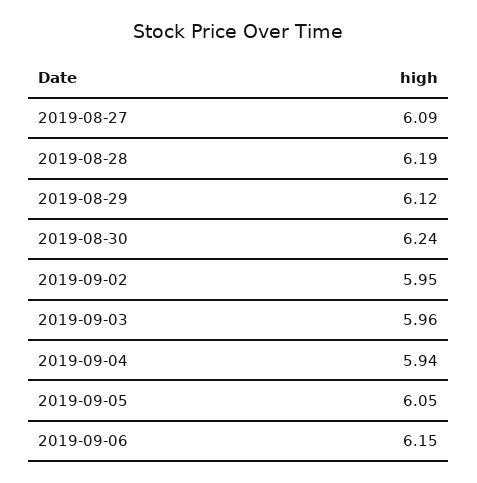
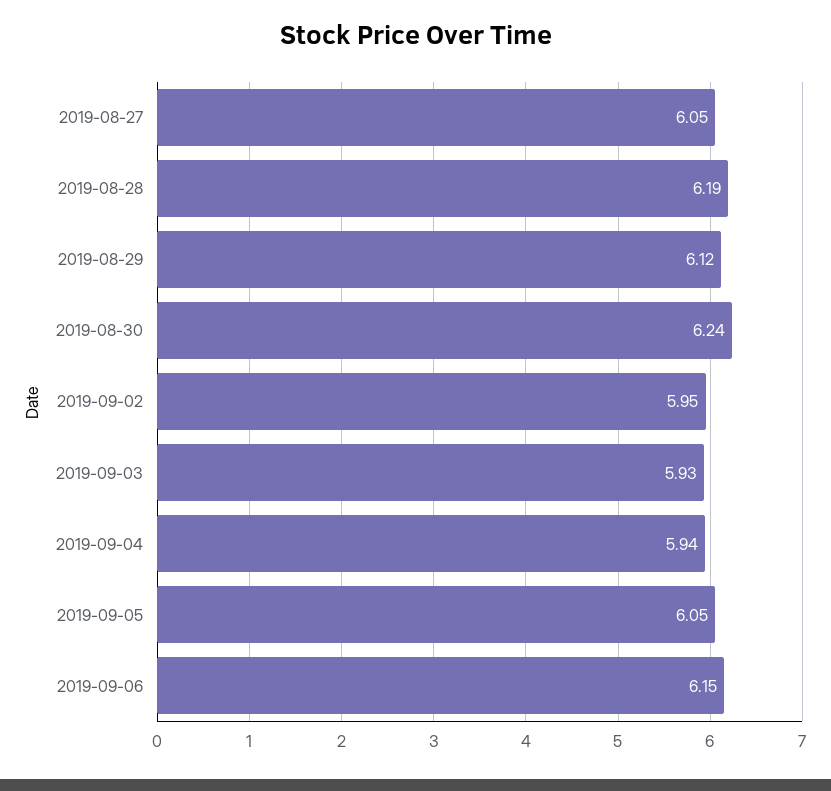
  {
-   "2019-08-27": 6.09,
+   "2019-08-27": 6.05,
    "2019-08-28": 6.19,
    "2019-08-29": 6.12,
    "2019-08-30": 6.24,
    "2019-09-02": 5.95,
-   "2019-09-03": 5.96,
+   "2019-09-03": 5.93,
    "2019-09-04": 5.94,
    "2019-09-05": 6.05,
    "2019-09-06": 6.15
  }

